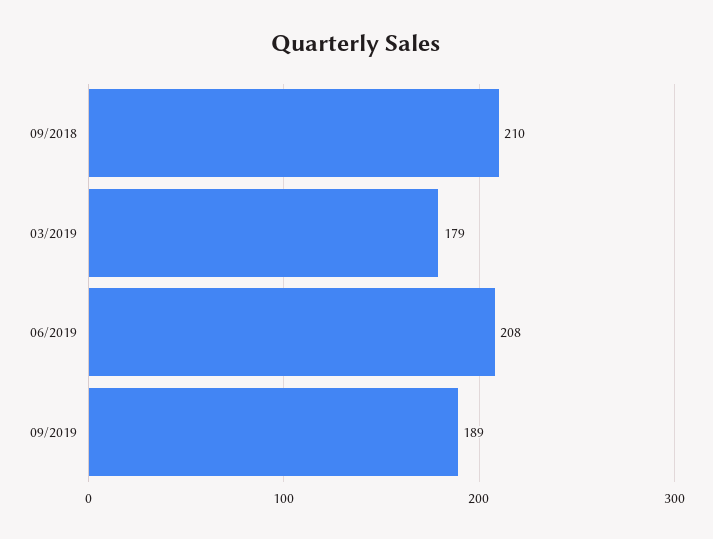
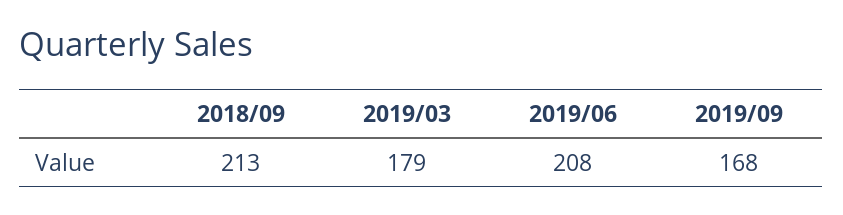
  {
-   "09/2018": 210,
+   "09/2018": 213,
    "03/2019": 179,
    "06/2019": 208,
-   "09/2019": 189
+   "09/2019": 168
  }

